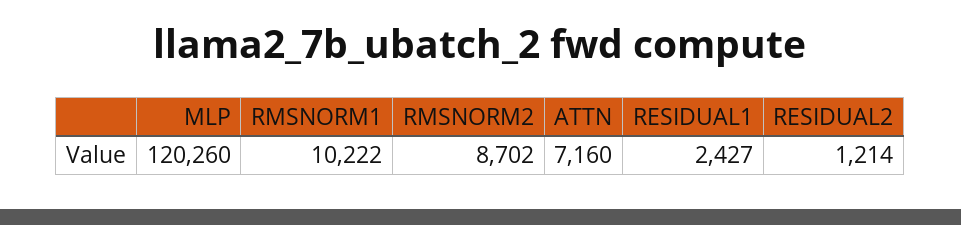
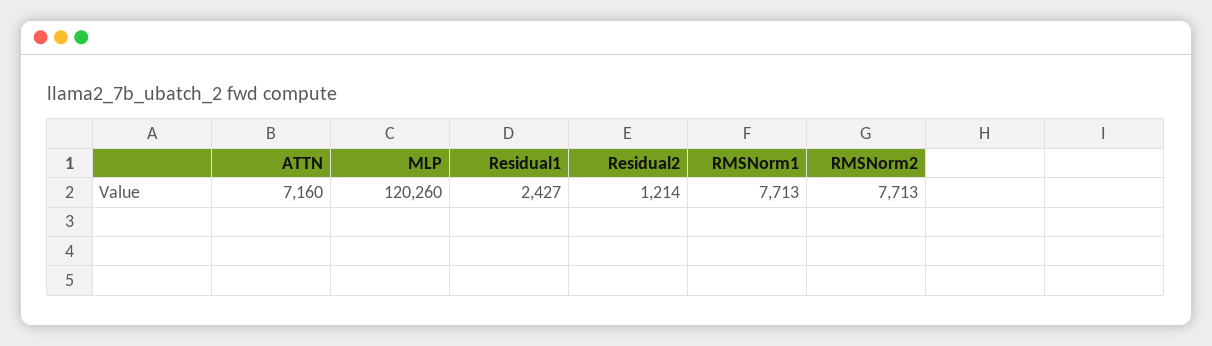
  {
    "MLP": 120260,
-   "RMSNORM1": 10222,
+   "RMSNORM1": 7713,
-   "RMSNORM2": 8702,
+   "RMSNORM2": 7713,
    "ATTN": 7160,
    "RESIDUAL1": 2427,
    "RESIDUAL2": 1214
  }

